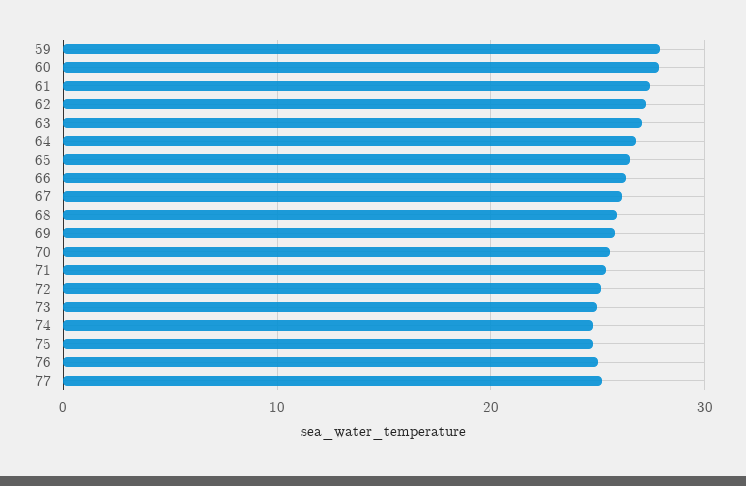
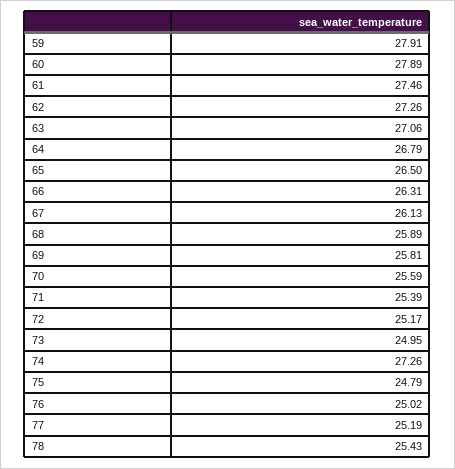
  {
    "59": 27.91,
    "60": 27.89,
    "61": 27.46,
    "62": 27.26,
    "63": 27.06,
    "64": 26.79,
    "65": 26.5,
    "66": 26.31,
    "67": 26.13,
    "68": 25.89,
    "69": 25.81,
    "70": 25.59,
    "71": 25.39,
    "72": 25.17,
    "73": 24.95,
-   "74": 25,
+   "74": 27.26,
    "75": 24.79,
    "76": 25.02,
-   "77": 25.19
+   "77": 25.19,
+   "78": 25.43
  }

